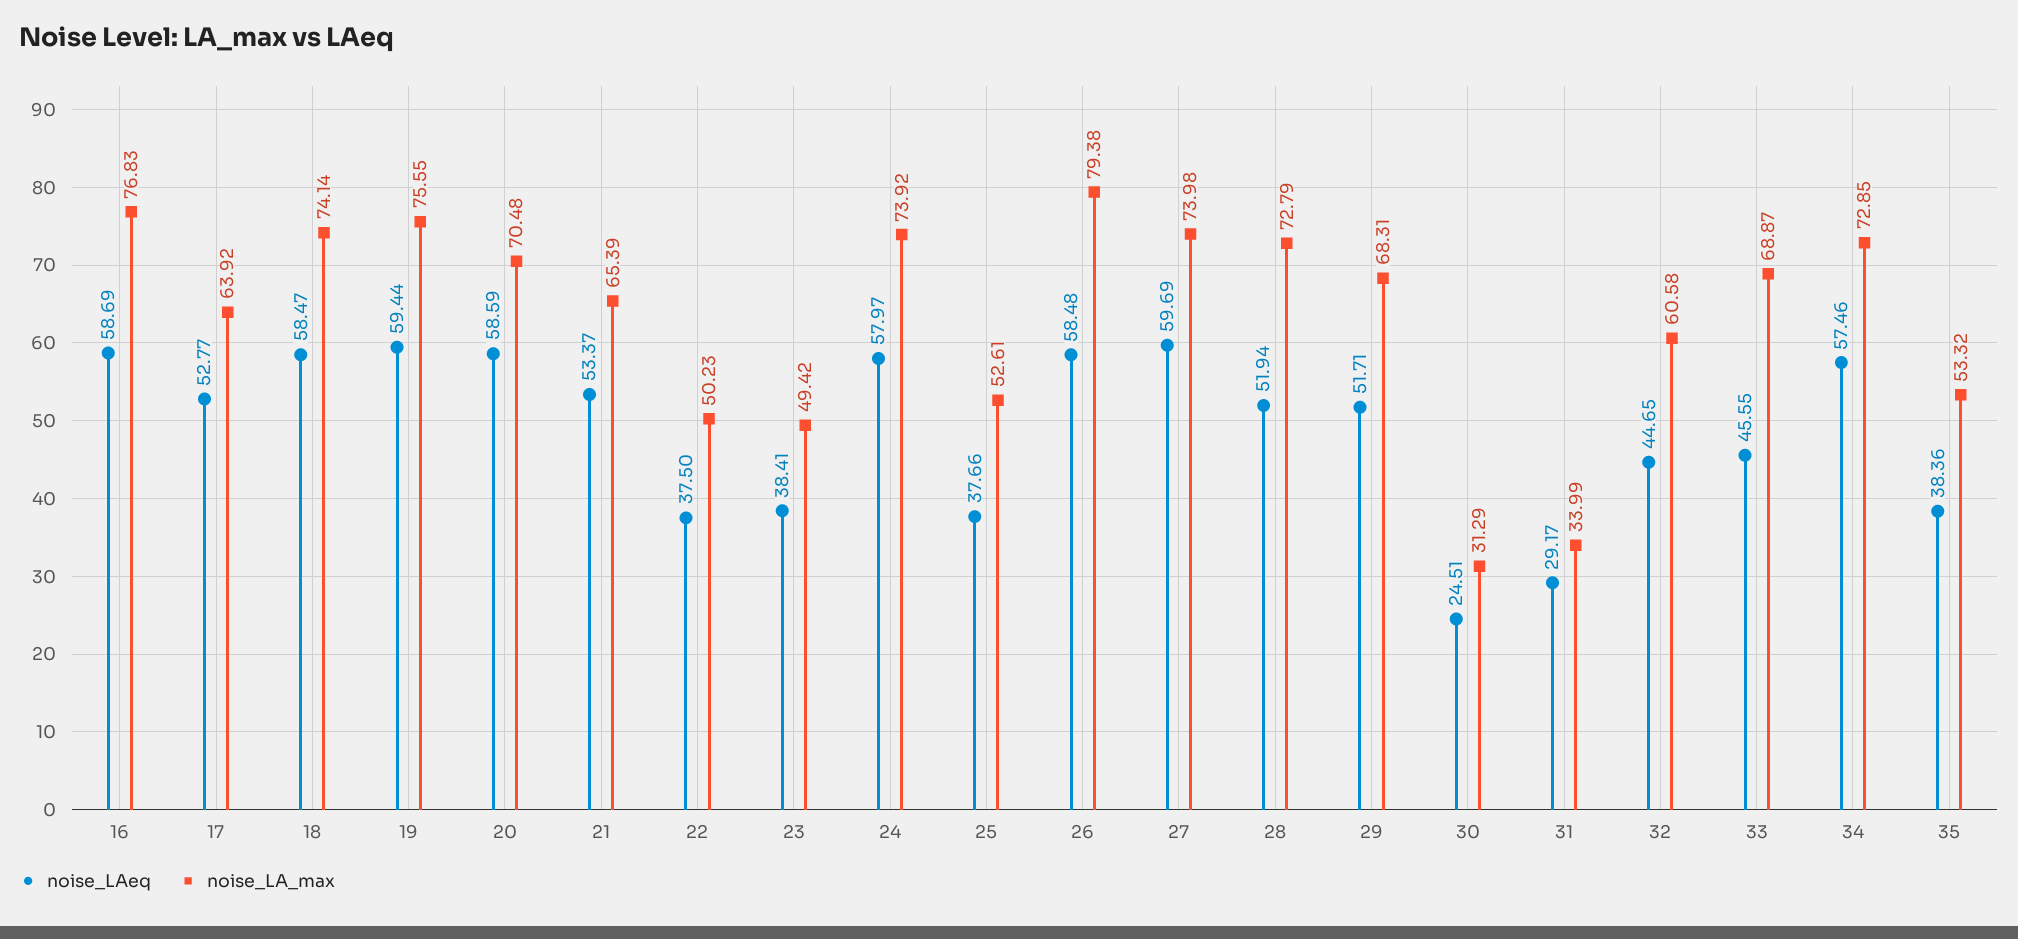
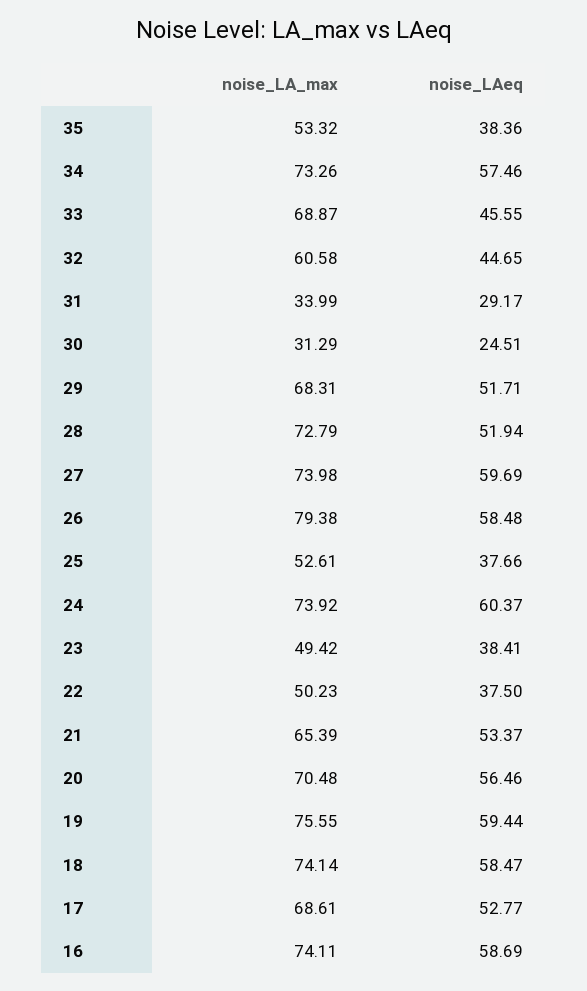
  {
    "noise_LAeq": {
      "16": 58.69,
      "17": 52.77,
      "18": 58.47,
      "19": 59.44,
-     "20": 58.59,
+     "20": 56.46,
      "21": 53.37,
      "22": 37.5,
      "23": 38.41,
-     "24": 57.97,
+     "24": 60.37,
      "25": 37.66,
      "26": 58.48,
      "27": 59.69,
      "28": 51.94,
      "29": 51.71,
      "30": 24.51,
      "31": 29.17,
      "32": 44.65,
      "33": 45.55,
      "34": 57.46,
      "35": 38.36
    },
    "noise_LA_max": {
-     "16": 76.83,
+     "16": 74.11,
-     "17": 63.92,
+     "17": 68.61,
      "18": 74.14,
      "19": 75.55,
      "20": 70.48,
      "21": 65.39,
      "22": 50.23,
      "23": 49.42,
      "24": 73.92,
      "25": 52.61,
      "26": 79.38,
      "27": 73.98,
      "28": 72.79,
      "29": 68.31,
      "30": 31.29,
      "31": 33.99,
      "32": 60.58,
      "33": 68.87,
-     "34": 72.85,
+     "34": 73.26,
      "35": 53.32
    }
  }

